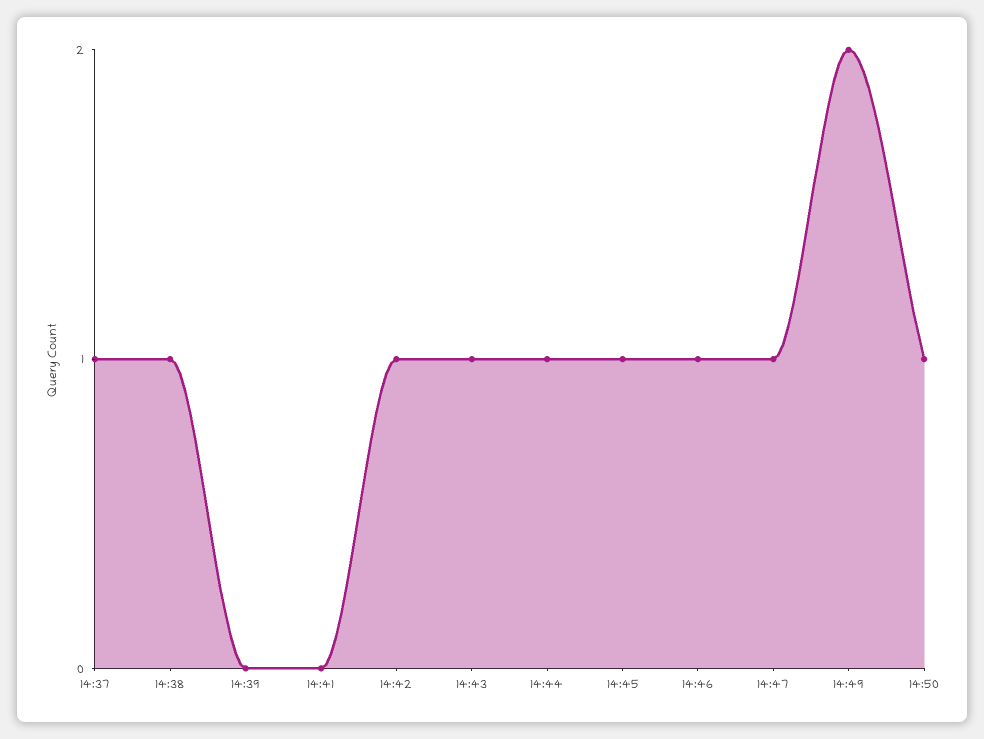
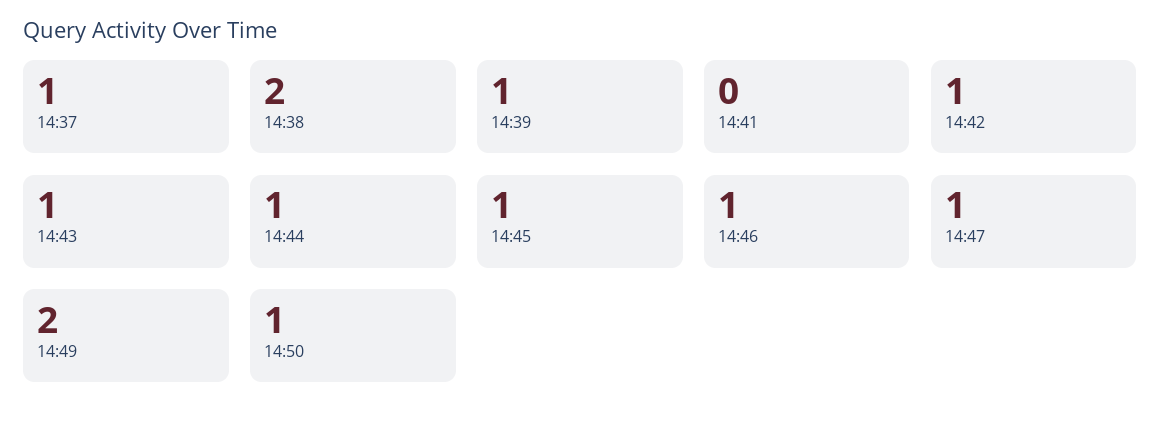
  {
    "14:37": 1,
-   "14:38": 1,
+   "14:38": 2,
-   "14:39": 0,
+   "14:39": 1,
    "14:41": 0,
    "14:42": 1,
    "14:43": 1,
    "14:44": 1,
    "14:45": 1,
    "14:46": 1,
    "14:47": 1,
    "14:49": 2,
    "14:50": 1
  }

